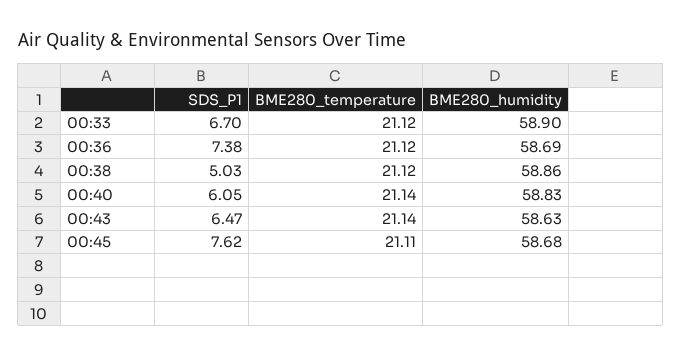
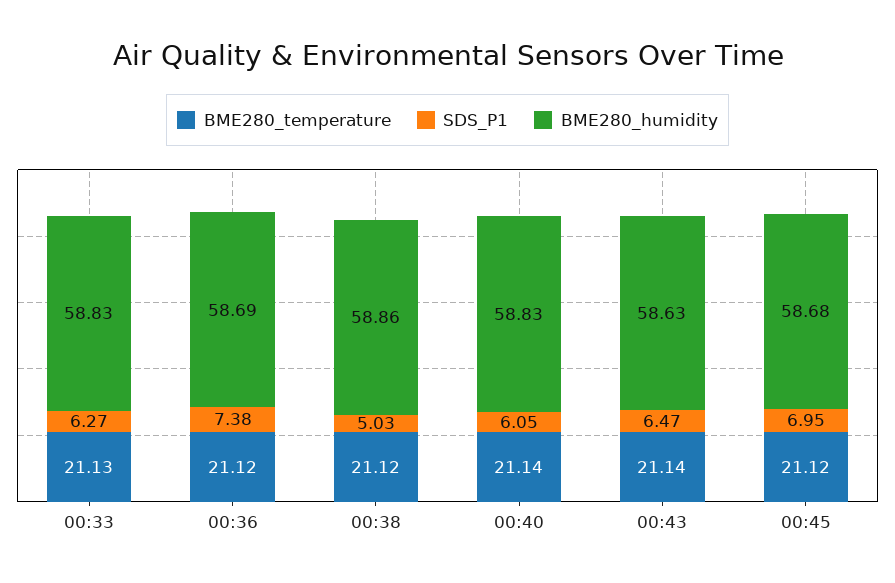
  {
    "SDS_P1": {
-     "00:33": 6.7,
+     "00:33": 6.27,
      "00:36": 7.38,
      "00:38": 5.03,
      "00:40": 6.05,
      "00:43": 6.47,
-     "00:45": 7.62
+     "00:45": 6.95
    },
    "BME280_temperature": {
-     "00:33": 21.12,
+     "00:33": 21.13,
      "00:36": 21.12,
      "00:38": 21.12,
      "00:40": 21.14,
      "00:43": 21.14,
-     "00:45": 21.11
+     "00:45": 21.12
    },
    "BME280_humidity": {
-     "00:33": 58.9,
+     "00:33": 58.83,
      "00:36": 58.69,
      "00:38": 58.86,
      "00:40": 58.83,
      "00:43": 58.63,
      "00:45": 58.68
    }
  }

